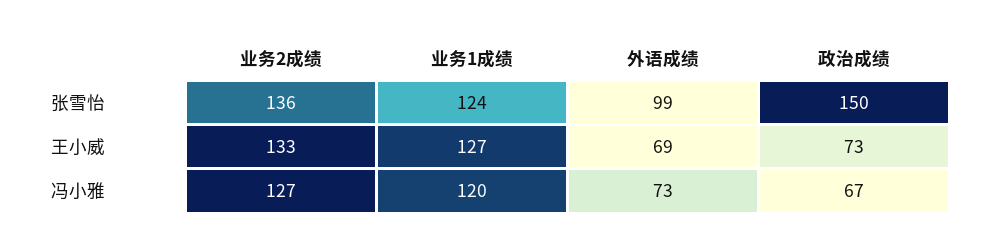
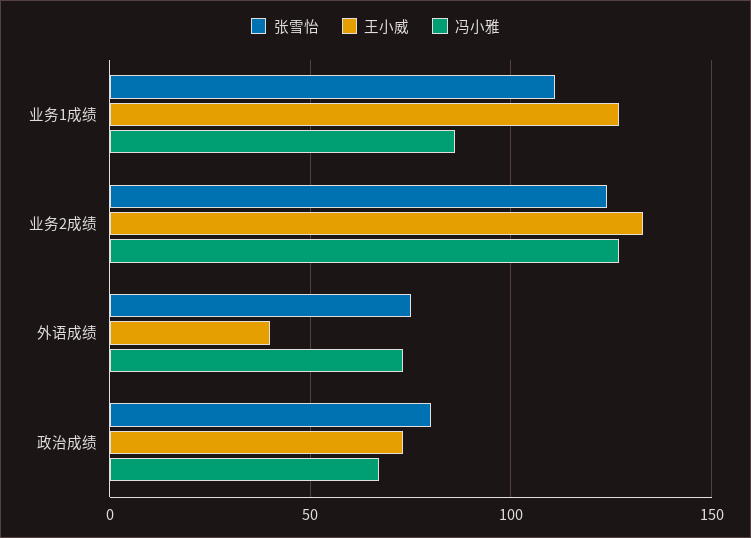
  {
    "张雪怡": {
-     "业务2成绩": 136,
+     "业务2成绩": 125,
-     "业务1成绩": 124,
+     "业务1成绩": 110,
-     "外语成绩": 99,
+     "外语成绩": 75,
-     "政治成绩": 150
+     "政治成绩": 80
    },
    "王小威": {
      "业务2成绩": 133,
      "业务1成绩": 127,
-     "外语成绩": 69,
+     "外语成绩": 40,
      "政治成绩": 73
    },
    "冯小雅": {
      "业务2成绩": 127,
-     "业务1成绩": 120,
+     "业务1成绩": 85,
      "外语成绩": 73,
      "政治成绩": 67
    }
  }

